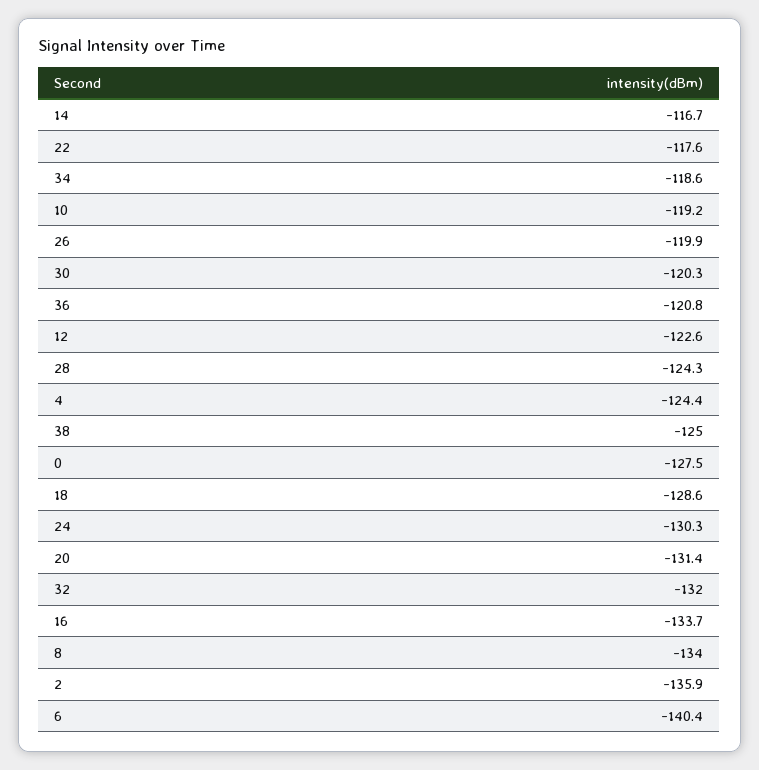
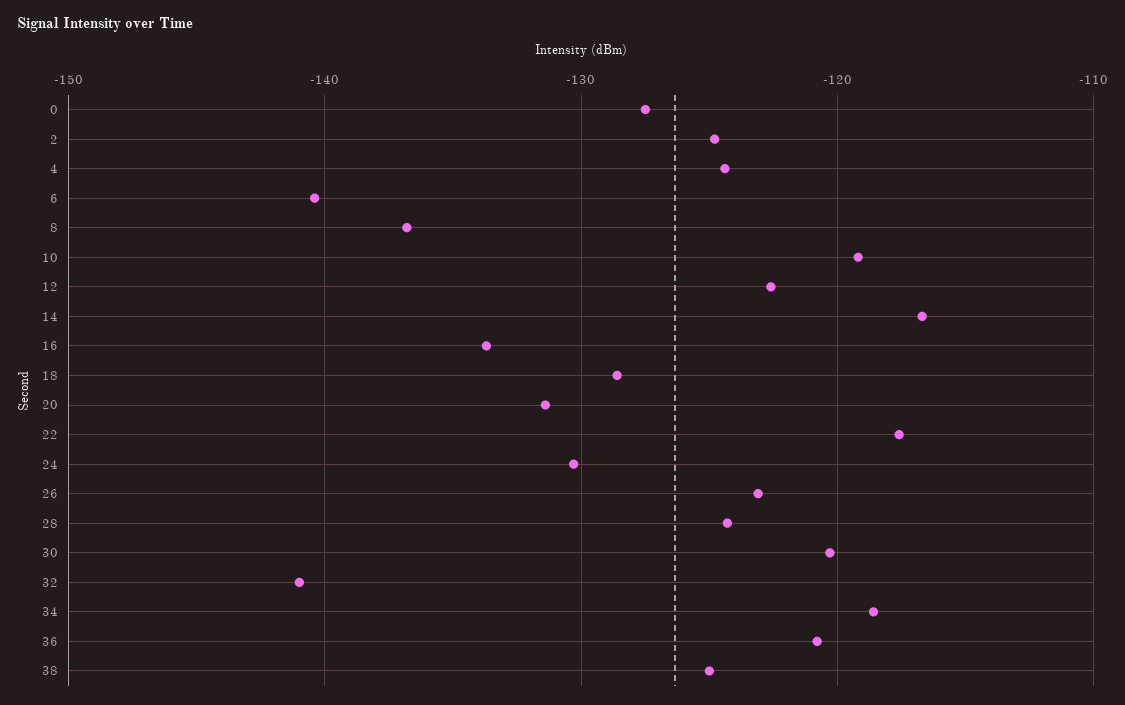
  {
    "14": -116.7,
    "22": -117.6,
    "34": -118.6,
    "10": -119.2,
-   "26": -119.9,
+   "26": -123,
    "30": -120.3,
    "36": -120.8,
    "12": -122.6,
    "28": -124.3,
    "4": -124.4,
    "38": -125,
    "0": -127.5,
    "18": -128.6,
    "24": -130.3,
    "20": -131.4,
-   "32": -132,
+   "32": -141,
    "16": -133.7,
-   "8": -134,
+   "8": -137,
-   "2": -135.9,
+   "2": -125,
    "6": -140.4
  }

